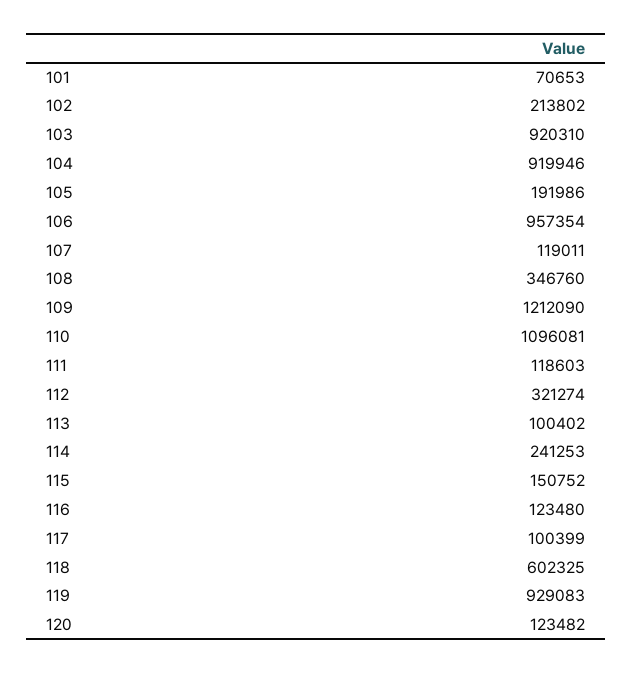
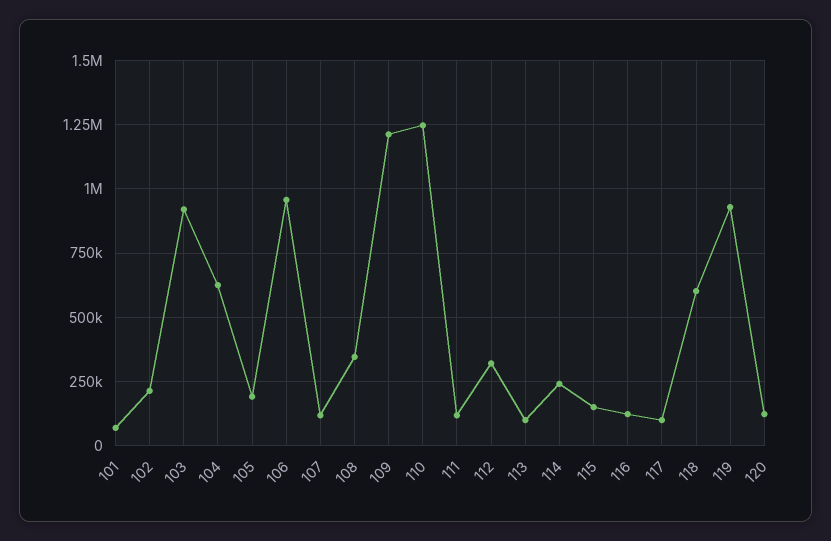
  {
    "101": 70653,
    "102": 213802,
    "103": 920310,
-   "104": 919946,
+   "104": 625000,
    "105": 191986,
    "106": 957354,
    "107": 119011,
    "108": 346760,
    "109": 1212090,
-   "110": 1096081,
+   "110": 1250000,
    "111": 118603,
    "112": 321274,
    "113": 100402,
    "114": 241253,
    "115": 150752,
    "116": 123480,
    "117": 100399,
    "118": 602325,
    "119": 929083,
    "120": 123482
  }

